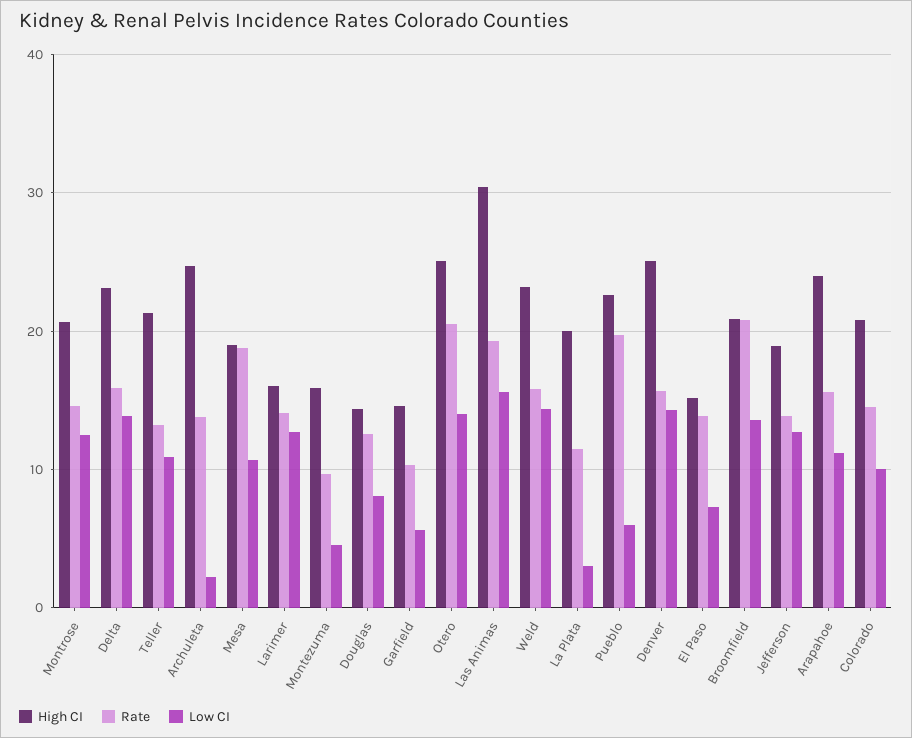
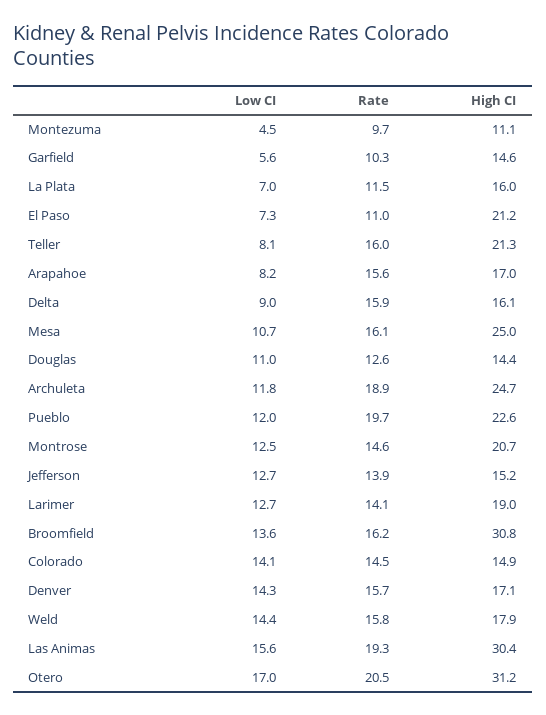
  {
    "High CI": {
      "Montrose": 20.7,
-     "Delta": 23,
+     "Delta": 16.1,
      "Teller": 21.3,
      "Archuleta": 24.7,
-     "Mesa": 19,
+     "Mesa": 25,
-     "Larimer": 16,
+     "Larimer": 19,
-     "Montezuma": 16,
+     "Montezuma": 11.1,
      "Douglas": 14.4,
      "Garfield": 14.6,
-     "Otero": 25,
+     "Otero": 31.2,
      "Las Animas": 30.4,
-     "Weld": 23,
+     "Weld": 17.9,
-     "La Plata": 20,
+     "La Plata": 16,
      "Pueblo": 22.6,
-     "Denver": 25,
+     "Denver": 17.1,
-     "El Paso": 15,
+     "El Paso": 21.2,
-     "Broomfield": 21,
+     "Broomfield": 30.8,
-     "Jefferson": 19,
+     "Jefferson": 15.2,
-     "Arapahoe": 24,
+     "Arapahoe": 17,
-     "Colorado": 21
+     "Colorado": 14.9
    },
    "Rate": {
      "Montrose": 14.6,
      "Delta": 15.9,
-     "Teller": 13,
+     "Teller": 16,
-     "Archuleta": 14,
+     "Archuleta": 18.9,
-     "Mesa": 19,
+     "Mesa": 16.1,
      "Larimer": 14.1,
      "Montezuma": 9.7,
      "Douglas": 12.6,
      "Garfield": 10.3,
      "Otero": 20.5,
      "Las Animas": 19.3,
      "Weld": 15.8,
      "La Plata": 11.5,
      "Pueblo": 19.7,
      "Denver": 15.7,
-     "El Paso": 14,
+     "El Paso": 11,
-     "Broomfield": 21,
+     "Broomfield": 16.2,
      "Jefferson": 13.9,
      "Arapahoe": 15.6,
      "Colorado": 14.5
    },
    "Low CI": {
      "Montrose": 12.5,
-     "Delta": 14,
+     "Delta": 9,
-     "Teller": 11,
+     "Teller": 8.1,
-     "Archuleta": 2,
+     "Archuleta": 11.8,
      "Mesa": 10.7,
      "Larimer": 12.7,
      "Montezuma": 4.5,
-     "Douglas": 8,
+     "Douglas": 11,
      "Garfield": 5.6,
-     "Otero": 14,
+     "Otero": 17,
      "Las Animas": 15.6,
      "Weld": 14.4,
-     "La Plata": 3,
+     "La Plata": 7,
-     "Pueblo": 6,
+     "Pueblo": 12,
      "Denver": 14.3,
      "El Paso": 7.3,
      "Broomfield": 13.6,
      "Jefferson": 12.7,
-     "Arapahoe": 11,
+     "Arapahoe": 8.2,
-     "Colorado": 10
+     "Colorado": 14.1
    }
  }

